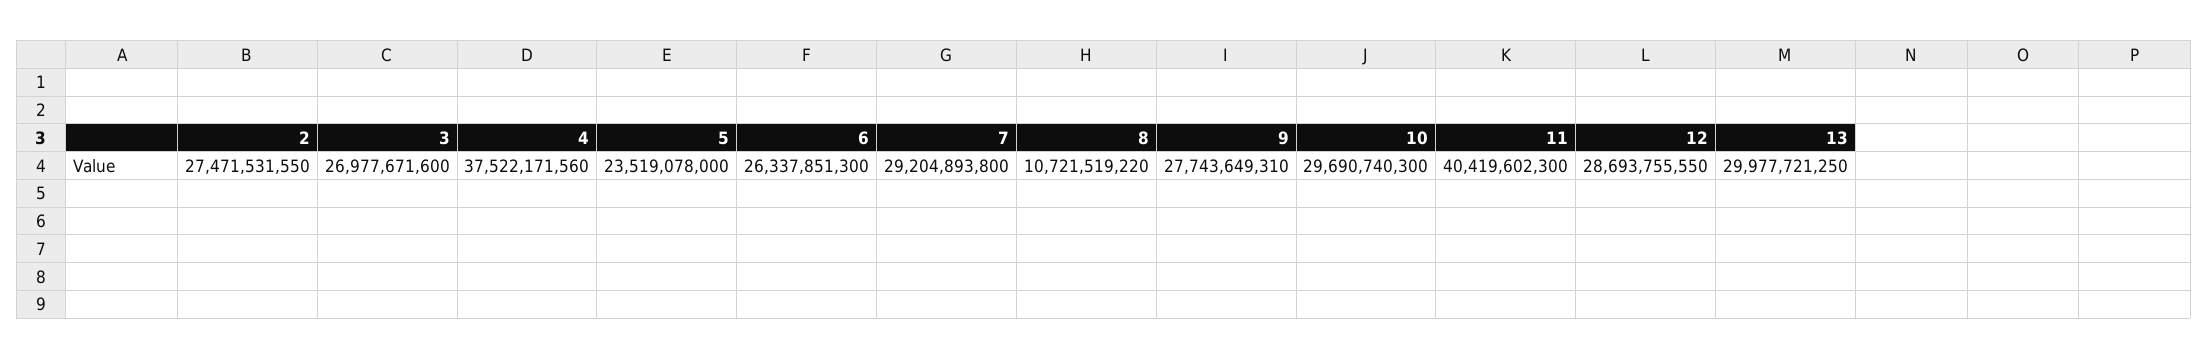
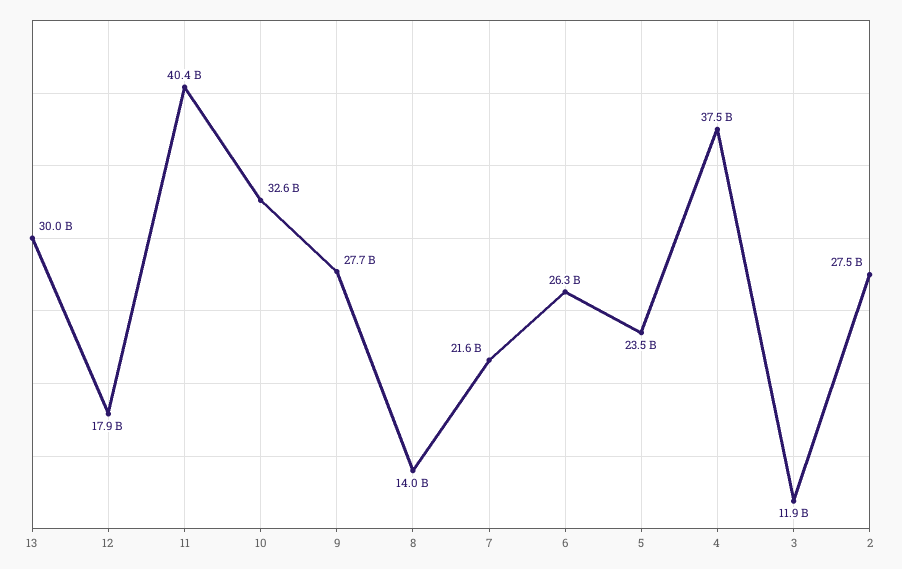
  {
    "2": 27471531550,
-   "3": 26977671600,
+   "3": 11900000000,
    "4": 37522171560,
    "5": 23519078000,
    "6": 26337851300,
-   "7": 29204893800,
+   "7": 21600000000,
-   "8": 10721519220,
+   "8": 14000000000,
    "9": 27743649310,
-   "10": 29690740300,
+   "10": 32600000000,
    "11": 40419602300,
-   "12": 28693755550,
+   "12": 17900000000,
    "13": 29977721250
  }

